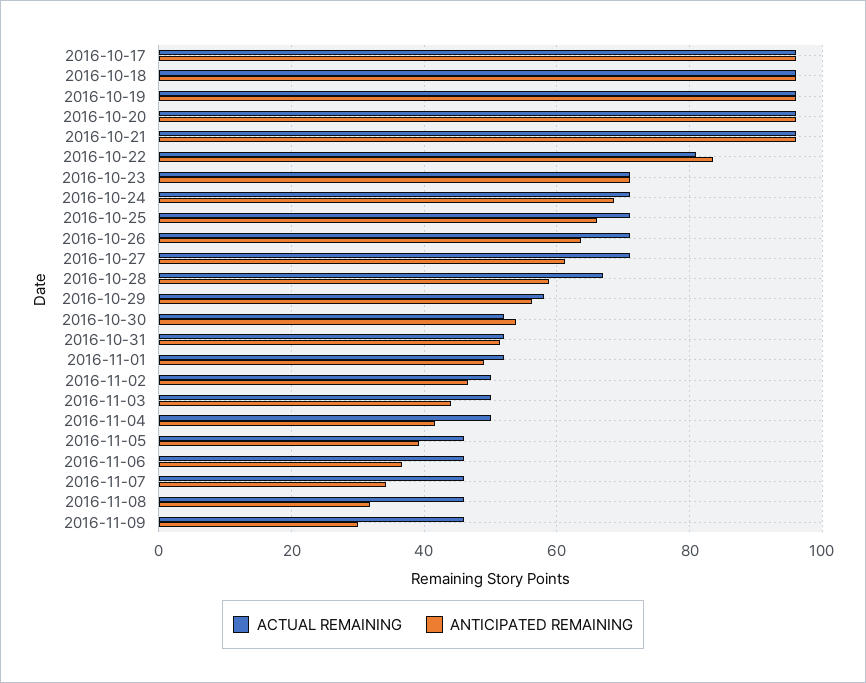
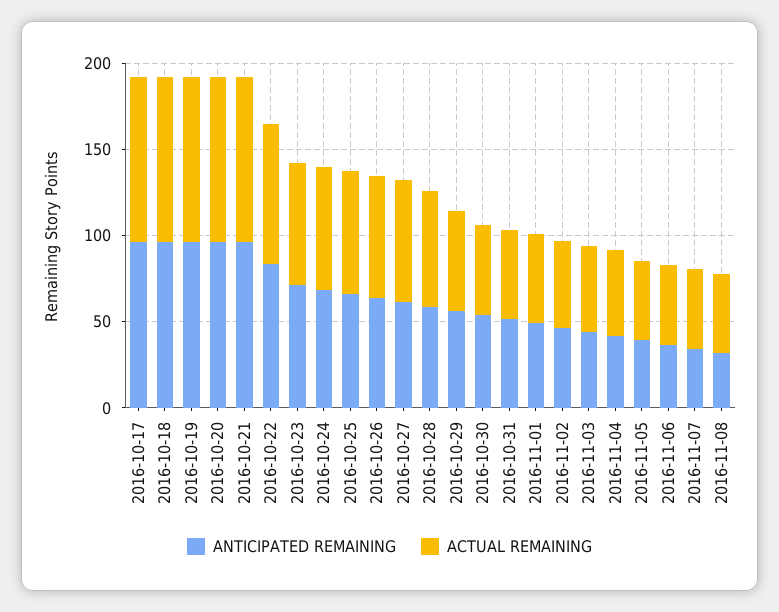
  {
    "ACTUAL REMAINING": {
      "2016-10-17": 96,
      "2016-10-18": 96,
      "2016-10-19": 96,
      "2016-10-20": 96,
      "2016-10-21": 96,
      "2016-10-22": 82,
      "2016-10-23": 72,
      "2016-10-24": 72,
      "2016-10-25": 72,
      "2016-10-26": 72,
      "2016-10-27": 72,
      "2016-10-28": 68,
      "2016-10-29": 58,
      "2016-10-30": 52,
      "2016-10-31": 52,
      "2016-11-01": 52,
      "2016-11-02": 50,
      "2016-11-03": 50,
      "2016-11-04": 50,
      "2016-11-05": 46,
      "2016-11-06": 46,
      "2016-11-07": 46,
-     "2016-11-08": 46,
+     "2016-11-08": 46
-     "2016-11-09": 46
    },
    "ANTICIPATED REMAINING": {
      "2016-10-17": 96,
      "2016-10-18": 96,
      "2016-10-19": 96,
      "2016-10-20": 96,
      "2016-10-21": 96,
      "2016-10-22": 84,
      "2016-10-23": 72,
      "2016-10-24": 68,
      "2016-10-25": 66,
      "2016-10-26": 64,
      "2016-10-27": 62,
      "2016-10-28": 58,
      "2016-10-29": 56,
      "2016-10-30": 54,
      "2016-10-31": 52,
      "2016-11-01": 48,
      "2016-11-02": 46,
      "2016-11-03": 44,
      "2016-11-04": 42,
      "2016-11-05": 40,
      "2016-11-06": 36,
      "2016-11-07": 34,
-     "2016-11-08": 32,
+     "2016-11-08": 32
-     "2016-11-09": 30
    }
  }

